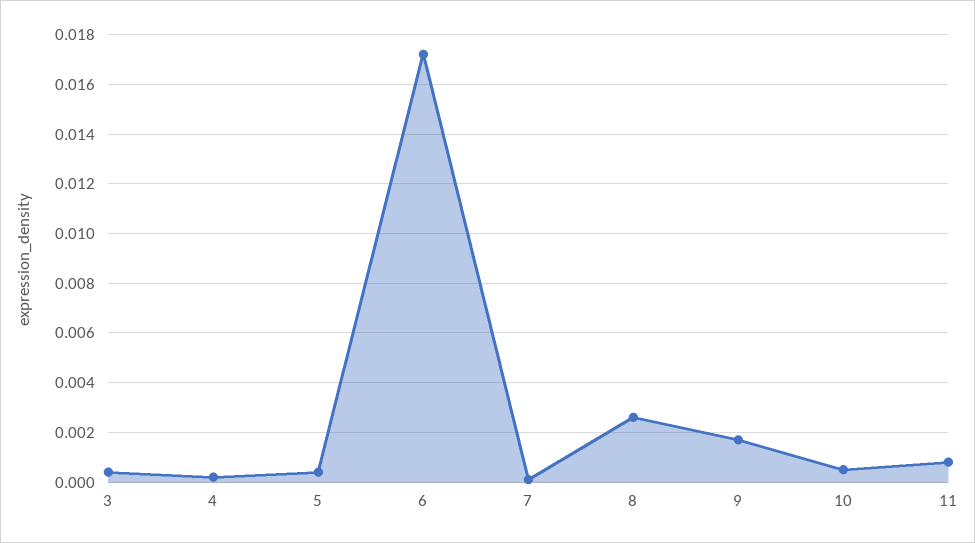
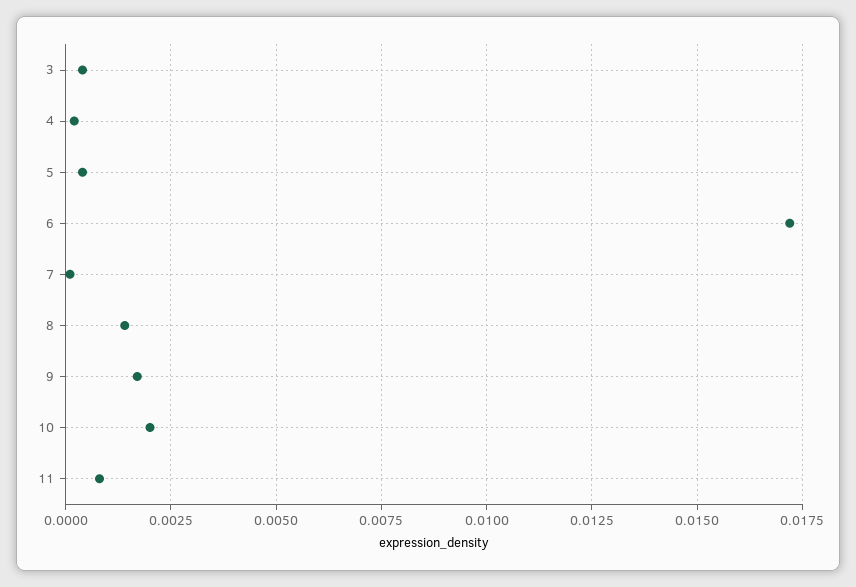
  {
    "3": 0.0005,
    "4": 0,
    "5": 0.0005,
    "6": 0.017,
    "7": 0,
-   "8": 0.0025,
+   "8": 0.0015,
    "9": 0.0015,
-   "10": 0.0005,
+   "10": 0.002,
    "11": 0.001
  }

